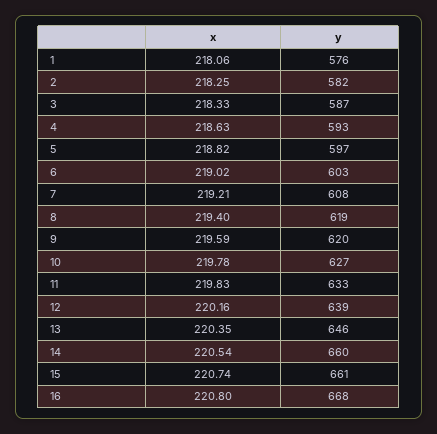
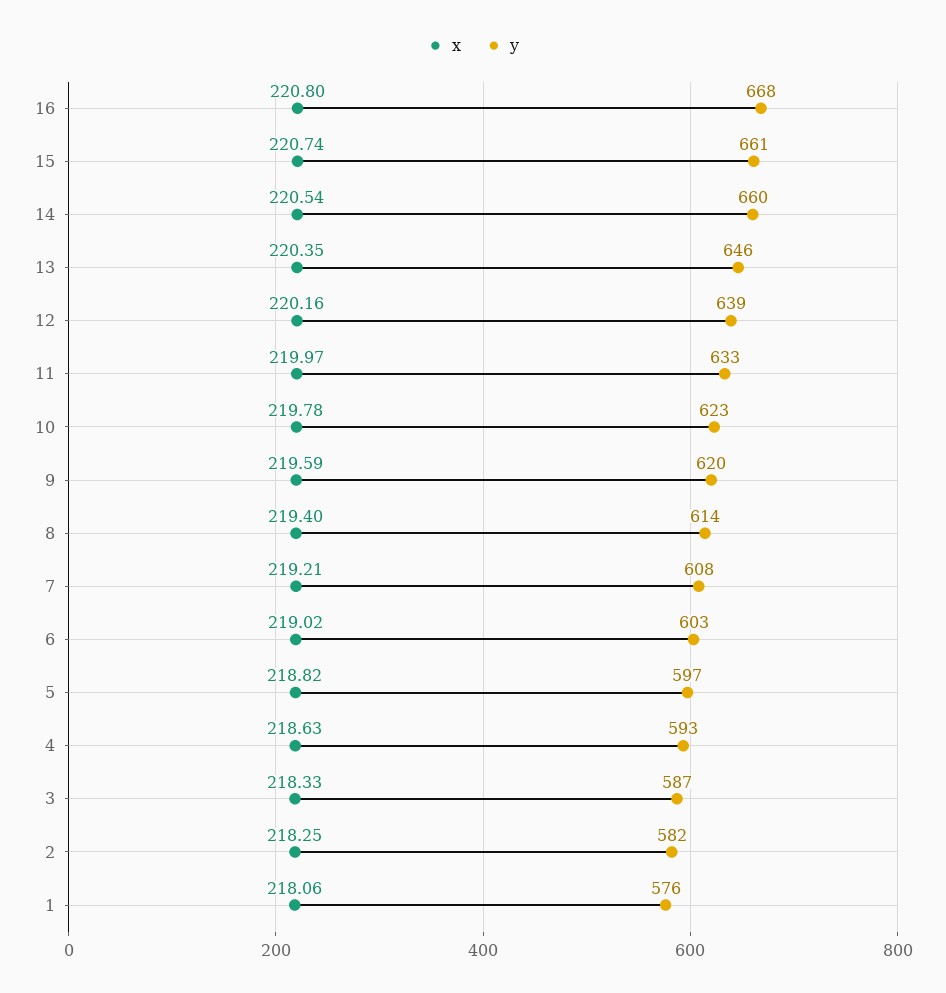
  {
    "x": {
      "1": 218.06,
      "2": 218.25,
      "3": 218.33,
      "4": 218.63,
      "5": 218.82,
      "6": 219.02,
      "7": 219.21,
      "8": 219.4,
      "9": 219.59,
      "10": 219.78,
-     "11": 219.83,
+     "11": 219.97,
      "12": 220.16,
      "13": 220.35,
      "14": 220.54,
      "15": 220.74,
      "16": 220.8
    },
    "y": {
      "1": 576,
      "2": 582,
      "3": 587,
      "4": 593,
      "5": 597,
      "6": 603,
      "7": 608,
-     "8": 619,
+     "8": 614,
      "9": 620,
-     "10": 627,
+     "10": 623,
      "11": 633,
      "12": 639,
      "13": 646,
      "14": 660,
      "15": 661,
      "16": 668
    }
  }

